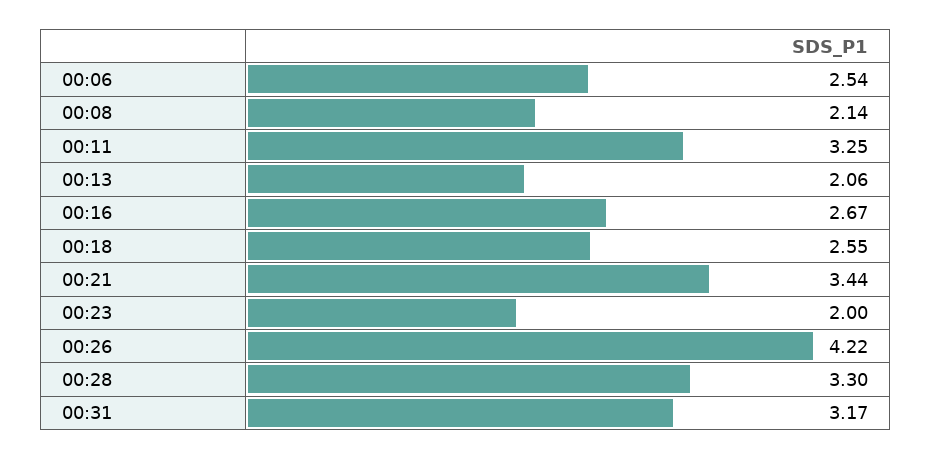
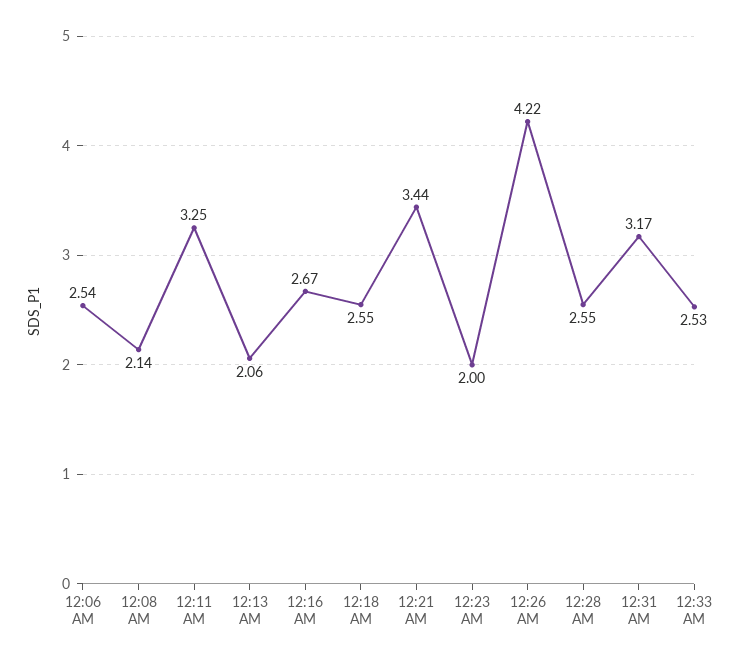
  {
    "00:06": 2.54,
    "00:08": 2.14,
    "00:11": 3.25,
    "00:13": 2.06,
    "00:16": 2.67,
    "00:18": 2.55,
    "00:21": 3.44,
    "00:23": 2,
    "00:26": 4.22,
-   "00:28": 3.3,
+   "00:28": 2.55,
-   "00:31": 3.17
+   "00:31": 3.17,
+   "12:33 AM": 2.53
  }

